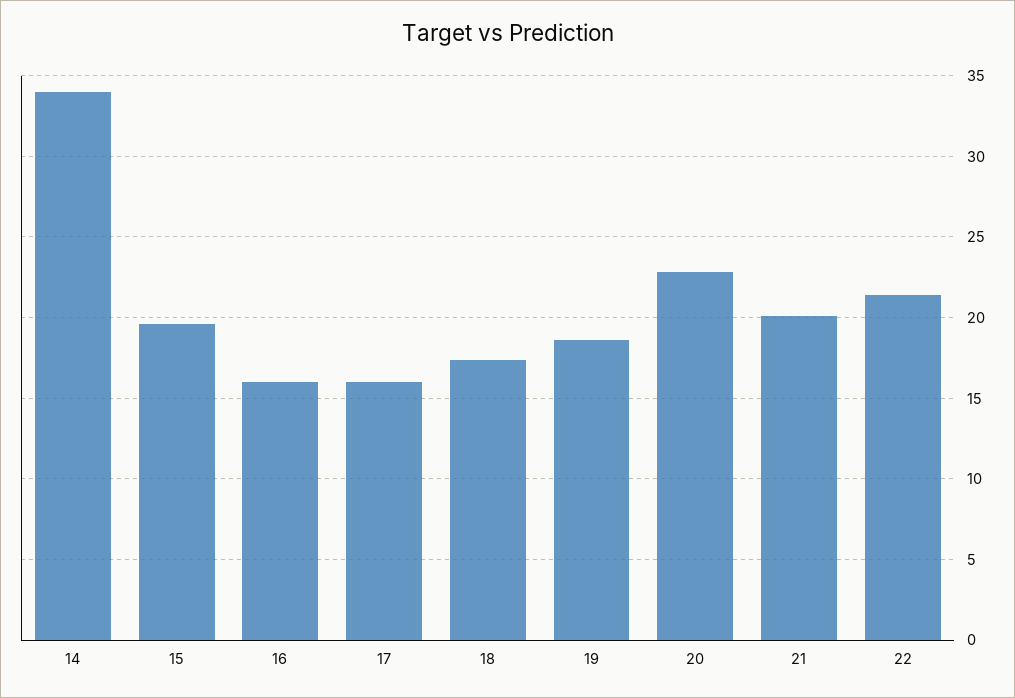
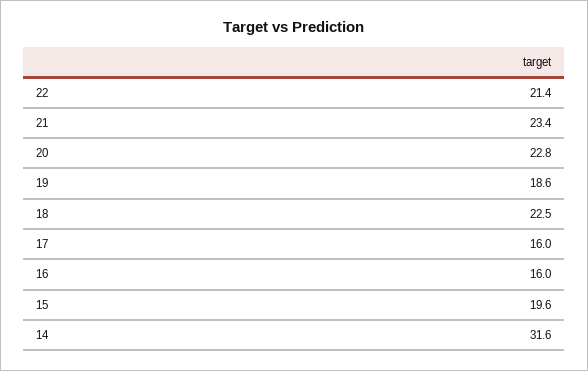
  {
-   "14": 34,
+   "14": 31.6,
    "15": 19.6,
    "16": 16,
    "17": 16,
-   "18": 17.5,
+   "18": 22.5,
    "19": 18.6,
    "20": 22.8,
-   "21": 20,
+   "21": 23.4,
    "22": 21.4
  }

